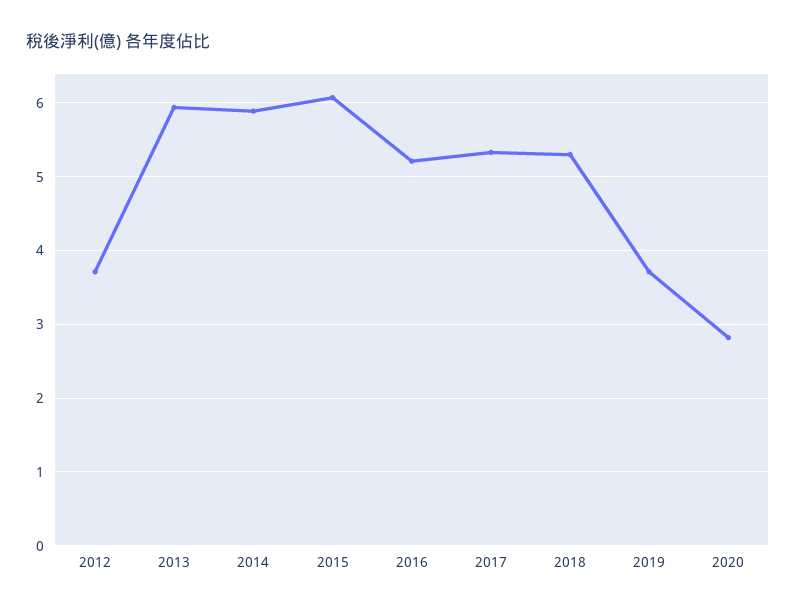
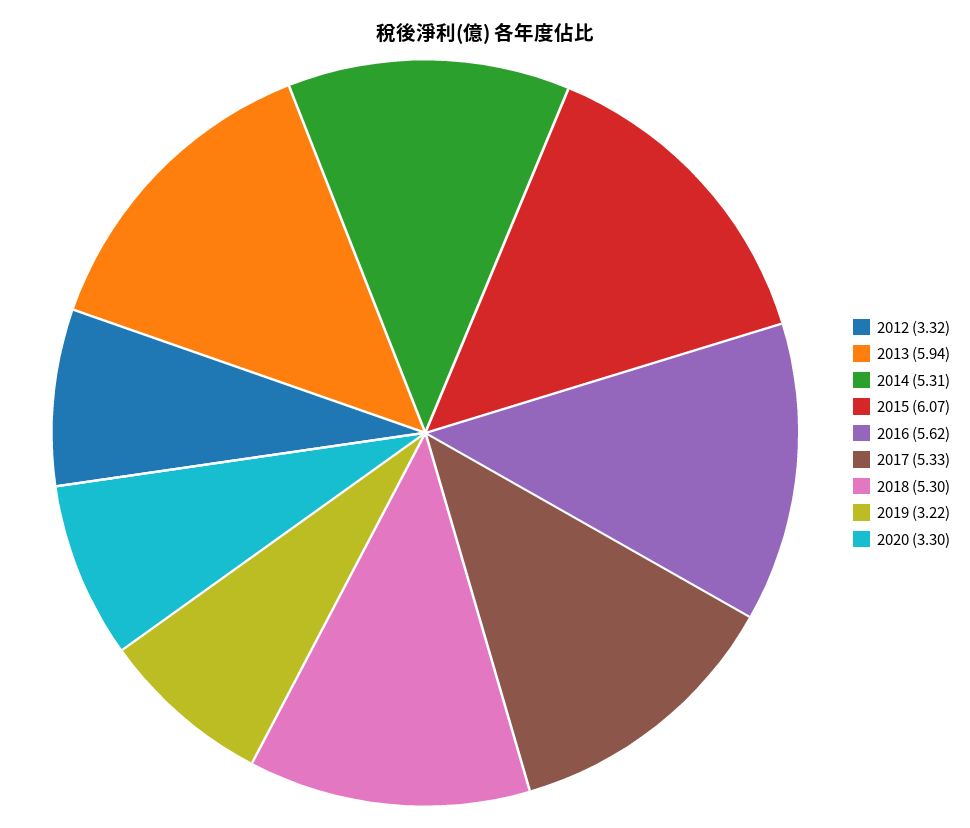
  {
-   "2012": 3.7,
+   "2012": 3.32,
    "2013": 5.94,
-   "2014": 5.9,
+   "2014": 5.31,
    "2015": 6.07,
-   "2016": 5.2,
+   "2016": 5.62,
    "2017": 5.33,
    "2018": 5.3,
-   "2019": 3.7,
+   "2019": 3.22,
-   "2020": 2.8
+   "2020": 3.3
  }

